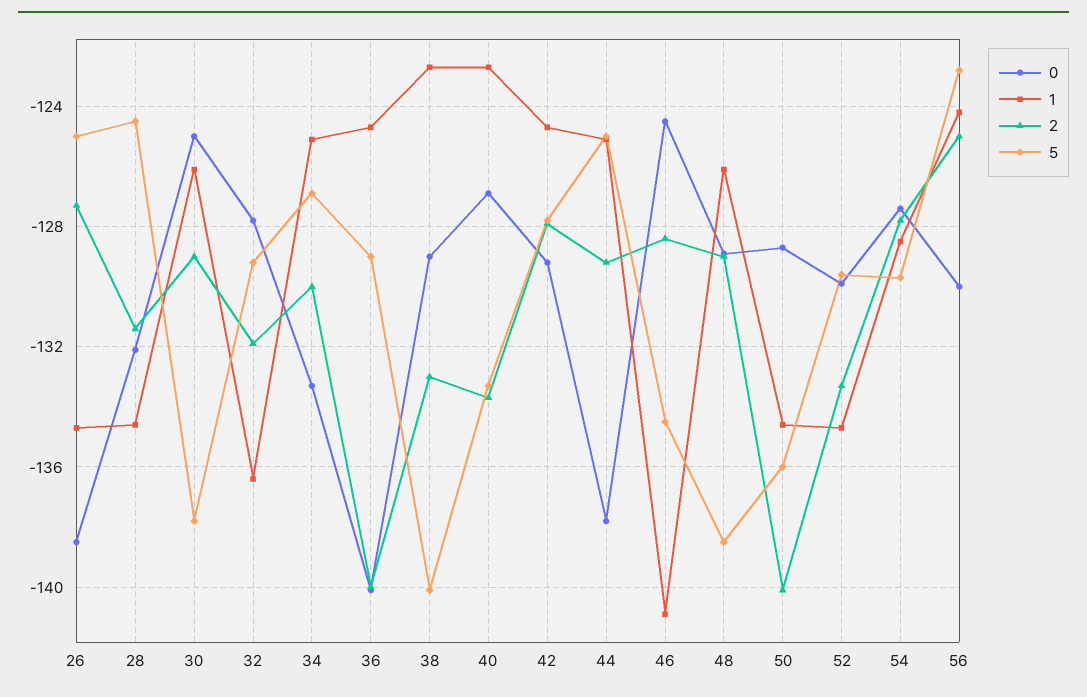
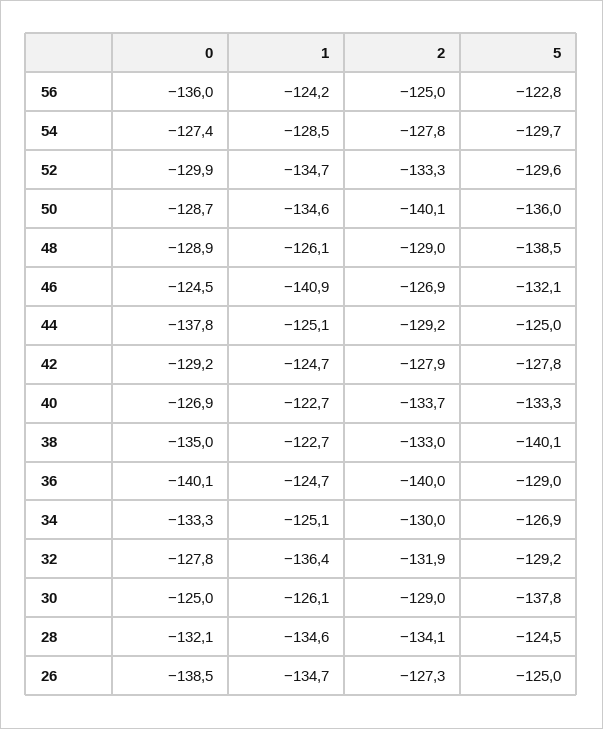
  {
    "0": {
      "26": -138.5,
      "28": -132.1,
      "30": -125,
      "32": -127.8,
      "34": -133.3,
      "36": -140.1,
-     "38": -129,
+     "38": -135,
      "40": -126.9,
      "42": -129.2,
      "44": -137.8,
      "46": -124.5,
      "48": -128.9,
      "50": -128.7,
      "52": -129.9,
      "54": -127.4,
-     "56": -130
+     "56": -136
    },
    "1": {
      "26": -134.7,
      "28": -134.6,
      "30": -126.1,
      "32": -136.4,
      "34": -125.1,
      "36": -124.7,
      "38": -122.7,
      "40": -122.7,
      "42": -124.7,
      "44": -125.1,
      "46": -140.9,
      "48": -126.1,
      "50": -134.6,
      "52": -134.7,
      "54": -128.5,
      "56": -124.2
    },
    "2": {
      "26": -127.3,
-     "28": -131.5,
+     "28": -134.1,
      "30": -129,
      "32": -131.9,
      "34": -130,
      "36": -140,
      "38": -133,
      "40": -133.7,
      "42": -127.9,
      "44": -129.2,
-     "46": -128.5,
+     "46": -126.9,
      "48": -129,
      "50": -140.1,
      "52": -133.3,
      "54": -127.8,
      "56": -125
    },
    "5": {
      "26": -125,
      "28": -124.5,
      "30": -137.8,
      "32": -129.2,
      "34": -126.9,
      "36": -129,
      "38": -140.1,
      "40": -133.3,
      "42": -127.8,
      "44": -125,
-     "46": -134.5,
+     "46": -132.1,
      "48": -138.5,
      "50": -136,
      "52": -129.6,
      "54": -129.7,
      "56": -122.8
    }
  }

